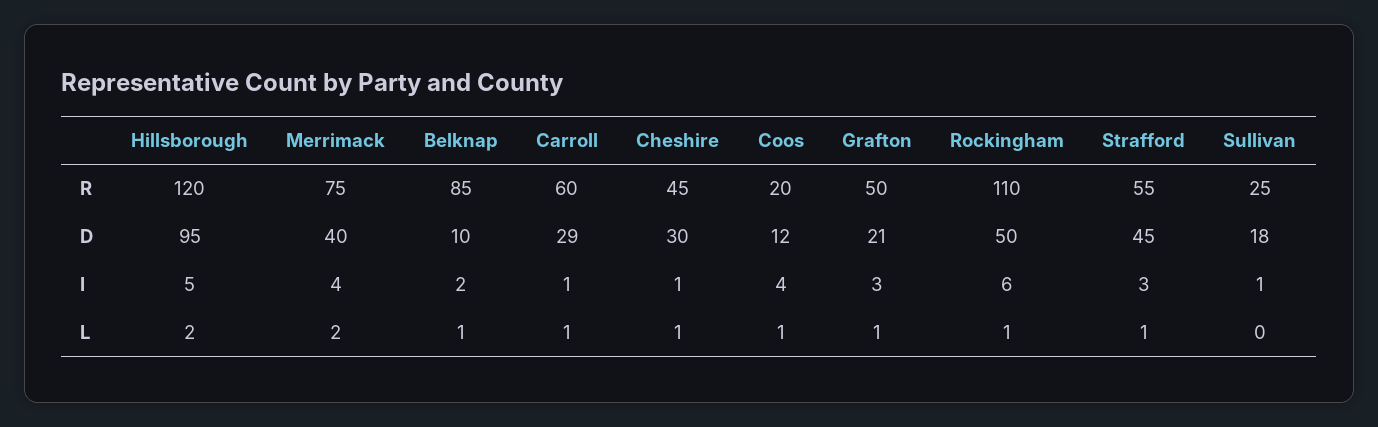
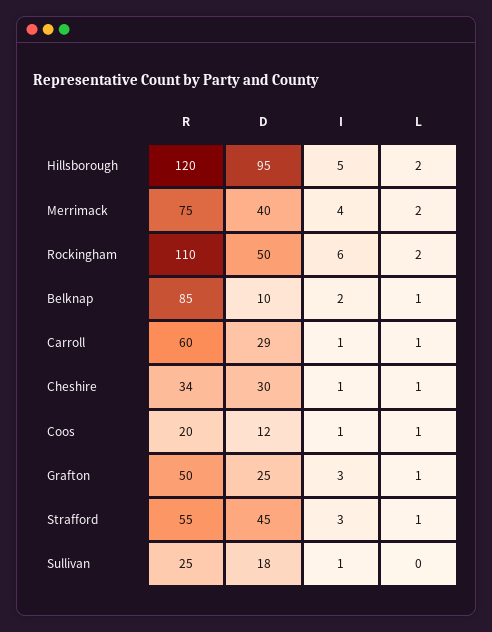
  {
    "Hillsborough": {
      "R": 120,
      "D": 95,
      "I": 5,
      "L": 2
    },
    "Merrimack": {
      "R": 75,
      "D": 40,
      "I": 4,
      "L": 2
    },
    "Belknap": {
      "R": 85,
      "D": 10,
      "I": 2,
      "L": 1
    },
    "Carroll": {
      "R": 60,
      "D": 29,
      "I": 1,
      "L": 1
    },
    "Cheshire": {
-     "R": 45,
+     "R": 34,
      "D": 30,
      "I": 1,
      "L": 1
    },
    "Coos": {
      "R": 20,
      "D": 12,
-     "I": 4,
+     "I": 1,
      "L": 1
    },
    "Grafton": {
      "R": 50,
-     "D": 21,
+     "D": 25,
      "I": 3,
      "L": 1
    },
    "Rockingham": {
      "R": 110,
      "D": 50,
      "I": 6,
-     "L": 1
+     "L": 2
    },
    "Strafford": {
      "R": 55,
      "D": 45,
      "I": 3,
      "L": 1
    },
    "Sullivan": {
      "R": 25,
      "D": 18,
      "I": 1,
      "L": 0
    }
  }

